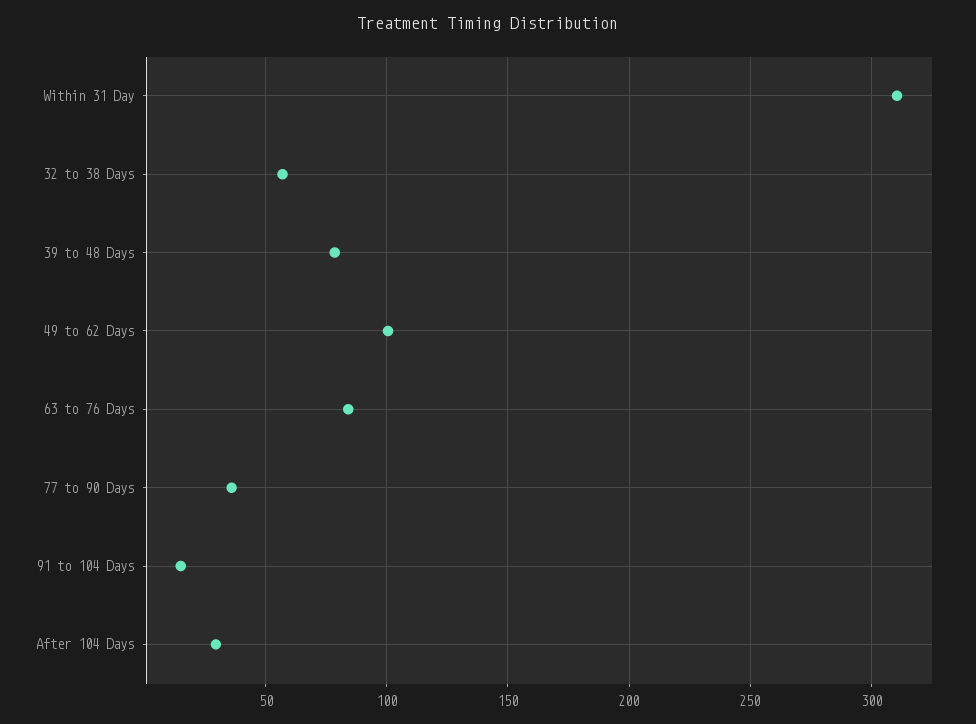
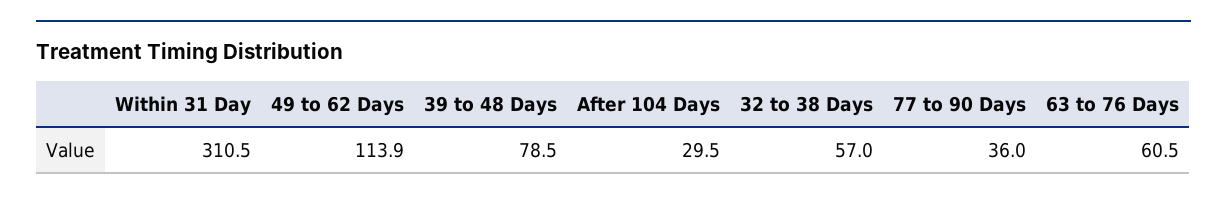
  {
    "Within 31 Day": 310.5,
    "32 to 38 Days": 57,
    "39 to 48 Days": 78.5,
-   "49 to 62 Days": 100,
+   "49 to 62 Days": 113.9,
-   "63 to 76 Days": 85,
+   "63 to 76 Days": 60.5,
    "77 to 90 Days": 36,
-   "91 to 104 Days": 15,
    "After 104 Days": 29.5
  }

